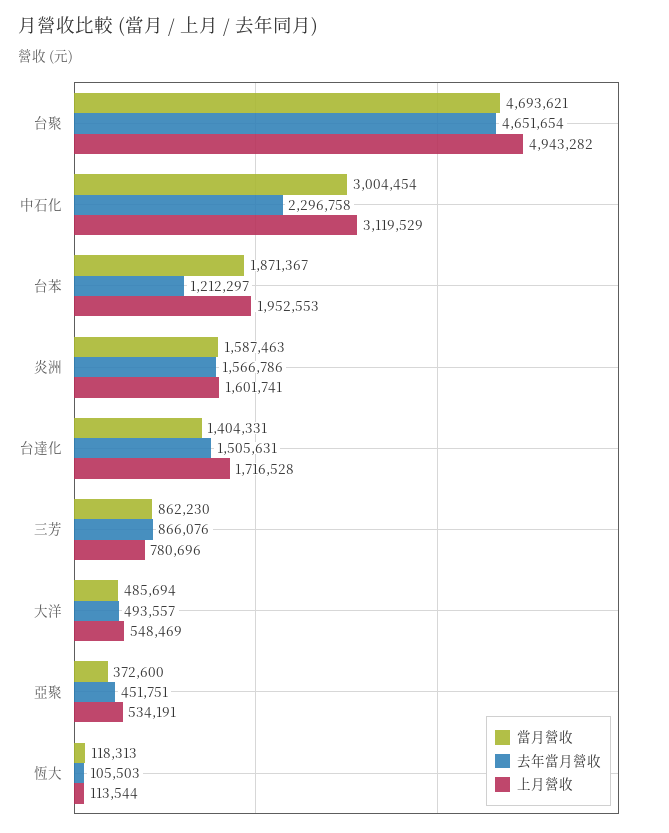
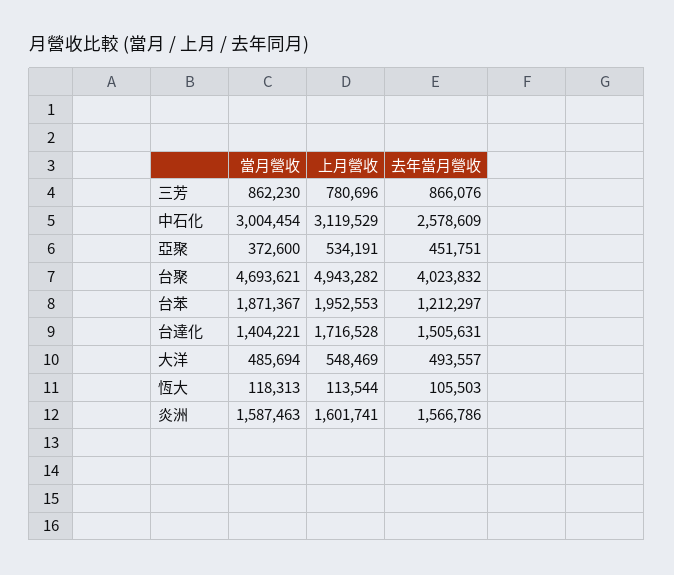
  {
    "當月營收": {
      "台聚": 4693621,
      "中石化": 3004454,
      "台苯": 1871367,
      "炎洲": 1587463,
-     "台達化": 1404331,
+     "台達化": 1404221,
      "三芳": 862230,
      "大洋": 485694,
      "亞聚": 372600,
      "恆大": 118313
    },
    "去年當月營收": {
-     "台聚": 4651654,
+     "台聚": 4023832,
-     "中石化": 2296758,
+     "中石化": 2578609,
      "台苯": 1212297,
      "炎洲": 1566786,
      "台達化": 1505631,
      "三芳": 866076,
      "大洋": 493557,
      "亞聚": 451751,
      "恆大": 105503
    },
    "上月營收": {
      "台聚": 4943282,
      "中石化": 3119529,
      "台苯": 1952553,
      "炎洲": 1601741,
      "台達化": 1716528,
      "三芳": 780696,
      "大洋": 548469,
      "亞聚": 534191,
      "恆大": 113544
    }
  }

